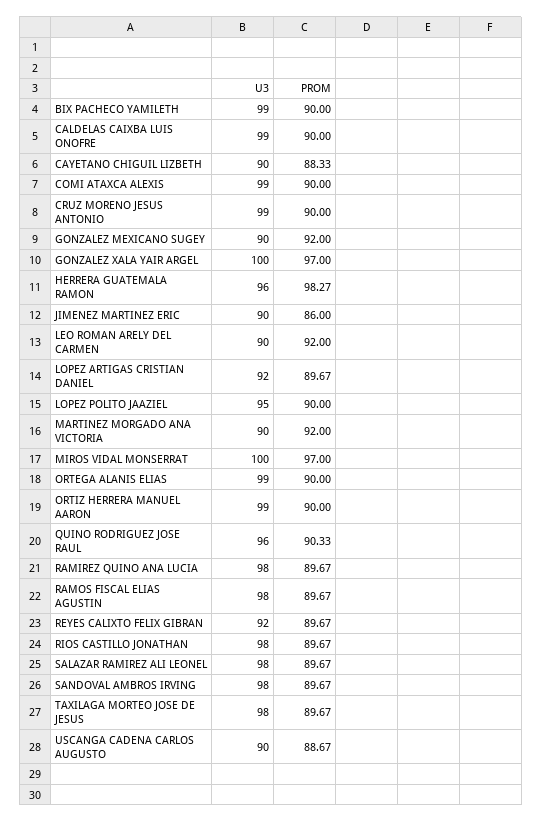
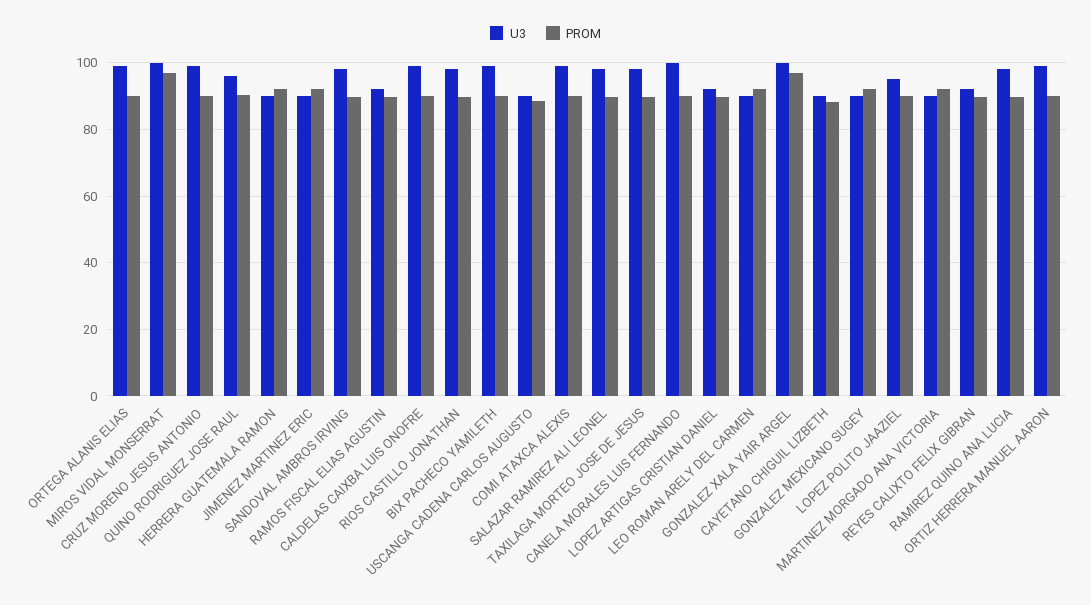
  {
    "U3": {
      "BIX PACHECO YAMILETH": 99,
      "CALDELAS CAIXBA LUIS ONOFRE": 99,
      "CAYETANO CHIGUIL LIZBETH": 90,
      "COMI ATAXCA ALEXIS": 99,
      "CRUZ MORENO JESUS ANTONIO": 99,
      "GONZALEZ MEXICANO SUGEY": 90,
      "GONZALEZ XALA YAIR ARGEL": 100,
-     "HERRERA GUATEMALA RAMON": 96,
+     "HERRERA GUATEMALA RAMON": 90,
      "JIMENEZ MARTINEZ ERIC": 90,
      "LEO ROMAN ARELY DEL CARMEN": 90,
      "LOPEZ ARTIGAS CRISTIAN DANIEL": 92,
      "LOPEZ POLITO JAAZIEL": 95,
      "MARTINEZ MORGADO ANA VICTORIA": 90,
      "MIROS VIDAL MONSERRAT": 100,
      "ORTEGA ALANIS ELIAS": 99,
      "ORTIZ HERRERA MANUEL AARON": 99,
      "QUINO RODRIGUEZ JOSE RAUL": 96,
      "RAMIREZ QUINO ANA LUCIA": 98,
-     "RAMOS FISCAL ELIAS AGUSTIN": 98,
+     "RAMOS FISCAL ELIAS AGUSTIN": 92,
      "REYES CALIXTO FELIX GIBRAN": 92,
      "RIOS CASTILLO JONATHAN": 98,
      "SALAZAR RAMIREZ ALI LEONEL": 98,
      "SANDOVAL AMBROS IRVING": 98,
      "TAXILAGA MORTEO JOSE DE JESUS": 98,
-     "USCANGA CADENA CARLOS AUGUSTO": 90
+     "USCANGA CADENA CARLOS AUGUSTO": 90,
+     "CANELA MORALES LUIS FERNANDO": 100
    },
    "PROM": {
      "BIX PACHECO YAMILETH": 90,
      "CALDELAS CAIXBA LUIS ONOFRE": 90,
      "CAYETANO CHIGUIL LIZBETH": 88.33,
      "COMI ATAXCA ALEXIS": 90,
      "CRUZ MORENO JESUS ANTONIO": 90,
      "GONZALEZ MEXICANO SUGEY": 92,
      "GONZALEZ XALA YAIR ARGEL": 97,
-     "HERRERA GUATEMALA RAMON": 98.27,
+     "HERRERA GUATEMALA RAMON": 92,
-     "JIMENEZ MARTINEZ ERIC": 86,
+     "JIMENEZ MARTINEZ ERIC": 92,
      "LEO ROMAN ARELY DEL CARMEN": 92,
      "LOPEZ ARTIGAS CRISTIAN DANIEL": 89.67,
      "LOPEZ POLITO JAAZIEL": 90,
      "MARTINEZ MORGADO ANA VICTORIA": 92,
      "MIROS VIDAL MONSERRAT": 97,
      "ORTEGA ALANIS ELIAS": 90,
      "ORTIZ HERRERA MANUEL AARON": 90,
      "QUINO RODRIGUEZ JOSE RAUL": 90.33,
      "RAMIREZ QUINO ANA LUCIA": 89.67,
      "RAMOS FISCAL ELIAS AGUSTIN": 89.67,
      "REYES CALIXTO FELIX GIBRAN": 89.67,
      "RIOS CASTILLO JONATHAN": 89.67,
      "SALAZAR RAMIREZ ALI LEONEL": 89.67,
      "SANDOVAL AMBROS IRVING": 89.67,
      "TAXILAGA MORTEO JOSE DE JESUS": 89.67,
-     "USCANGA CADENA CARLOS AUGUSTO": 88.67
+     "USCANGA CADENA CARLOS AUGUSTO": 88.67,
+     "CANELA MORALES LUIS FERNANDO": 90
    }
  }

